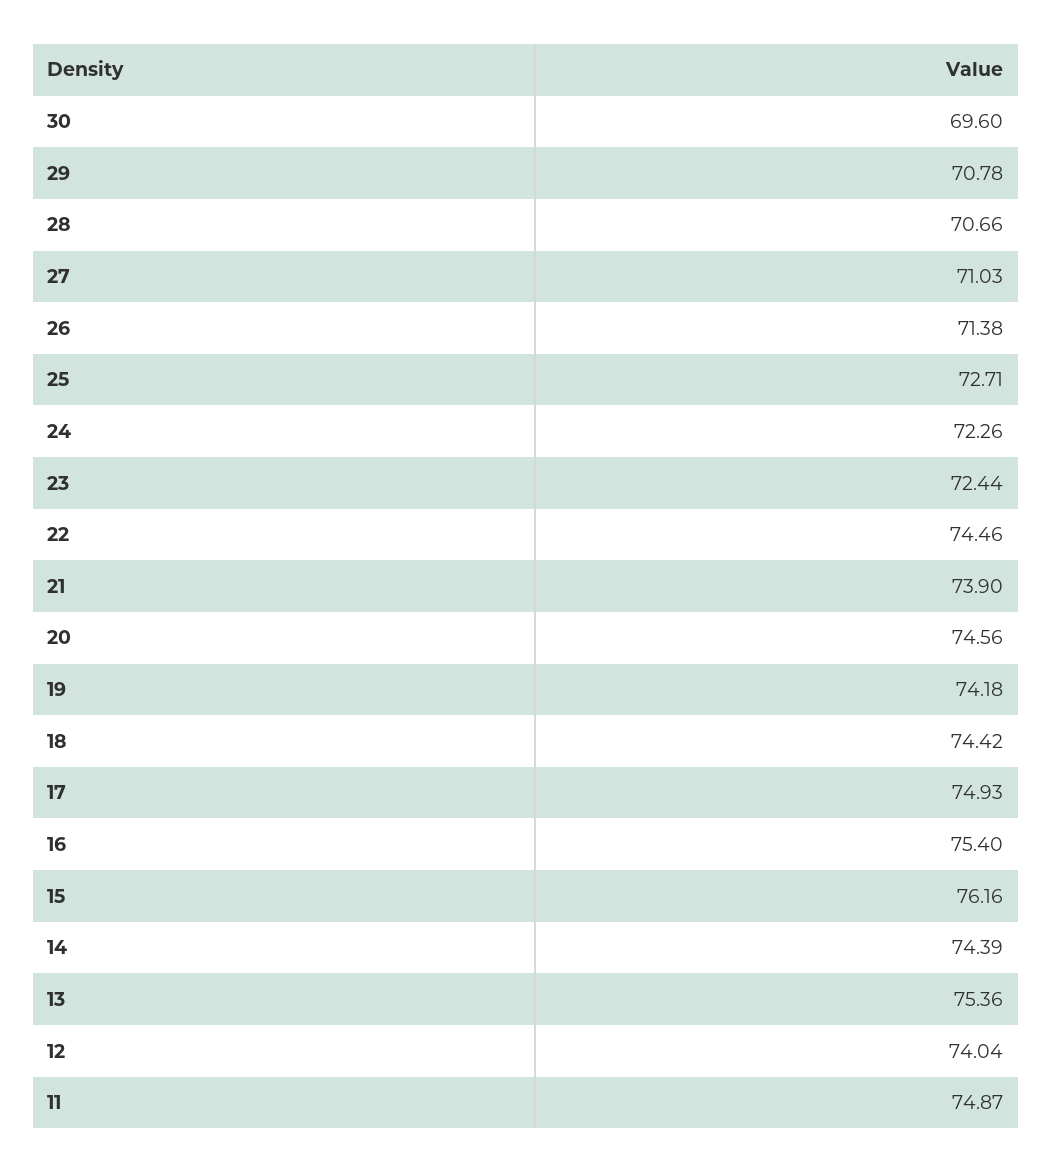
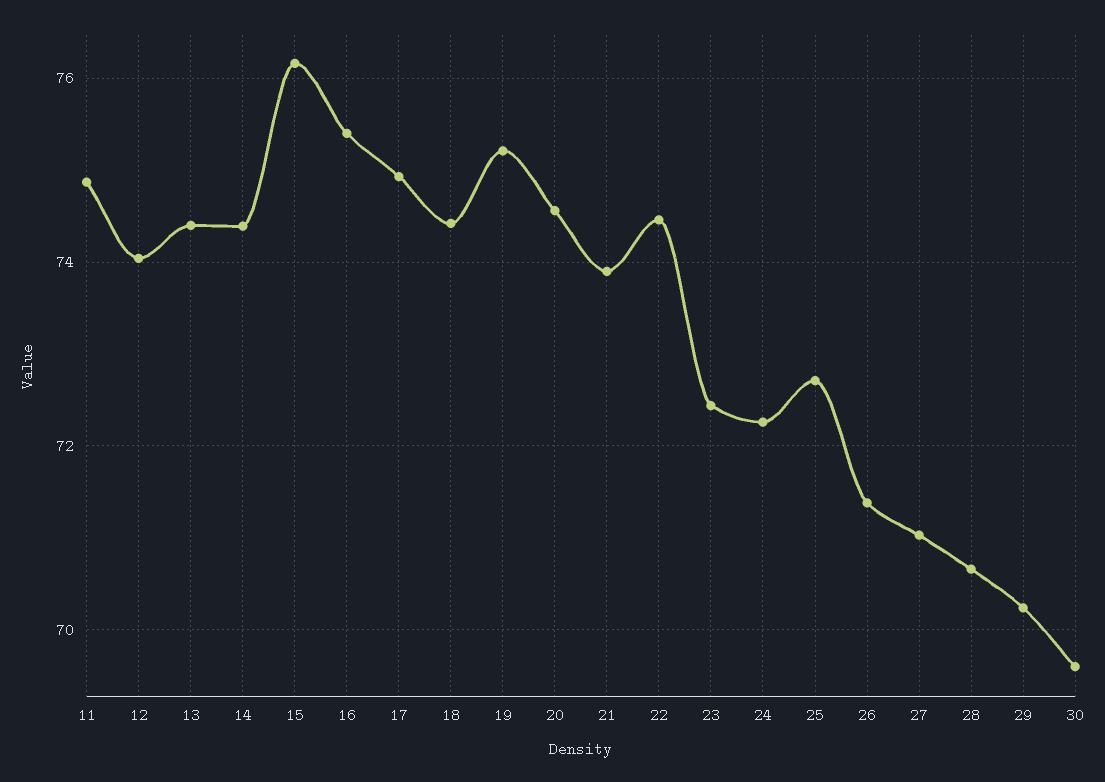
  {
    "30": 69.6,
-   "29": 70.78,
+   "29": 70.2,
    "28": 70.66,
    "27": 71.03,
    "26": 71.38,
    "25": 72.71,
    "24": 72.26,
    "23": 72.44,
    "22": 74.46,
    "21": 73.9,
    "20": 74.56,
-   "19": 74.18,
+   "19": 75.2,
    "18": 74.42,
    "17": 74.93,
    "16": 75.4,
    "15": 76.16,
    "14": 74.39,
-   "13": 75.36,
+   "13": 74.4,
    "12": 74.04,
    "11": 74.87
  }

